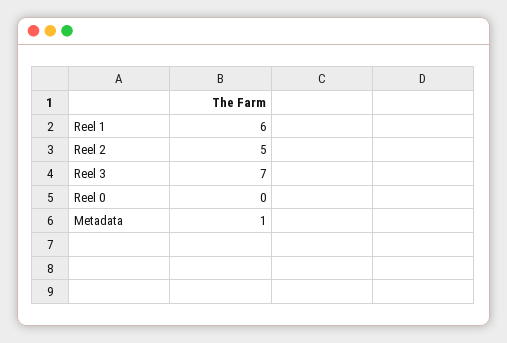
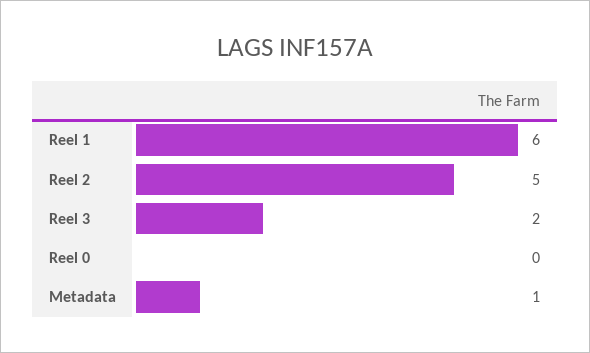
  {
    "Reel 1": 6,
    "Reel 2": 5,
-   "Reel 3": 7,
+   "Reel 3": 2,
    "Reel 0": 0,
    "Metadata": 1
  }

